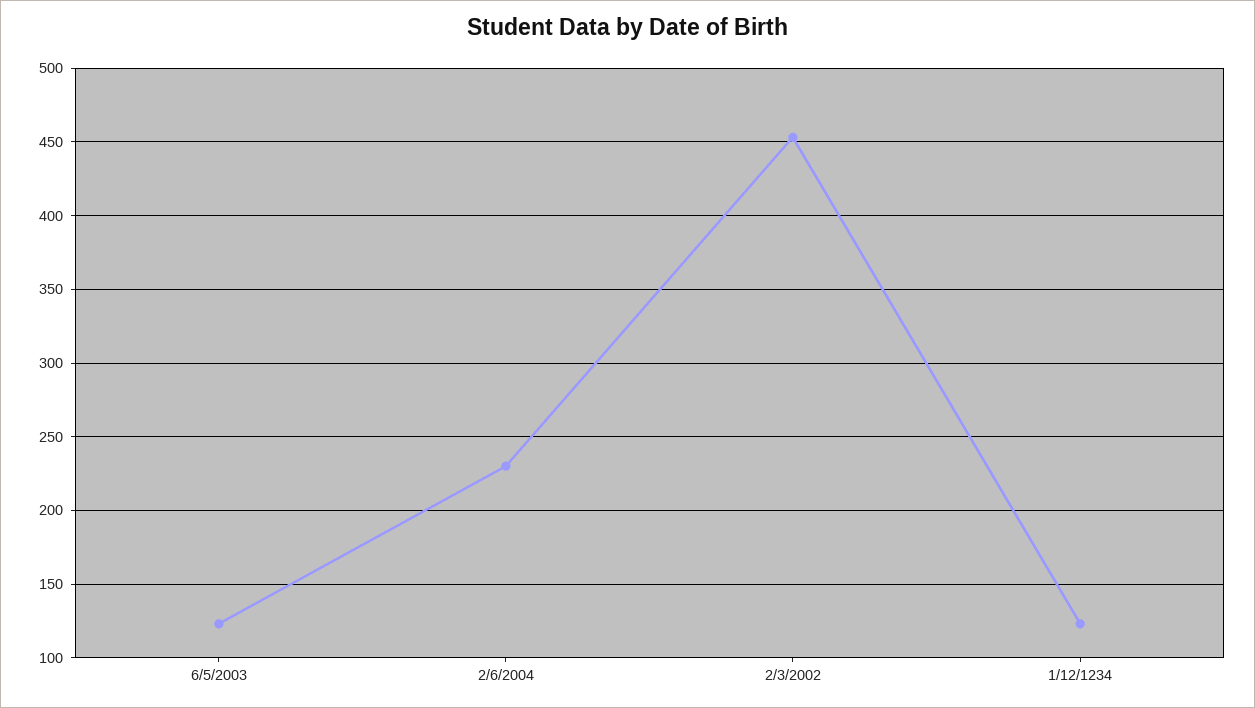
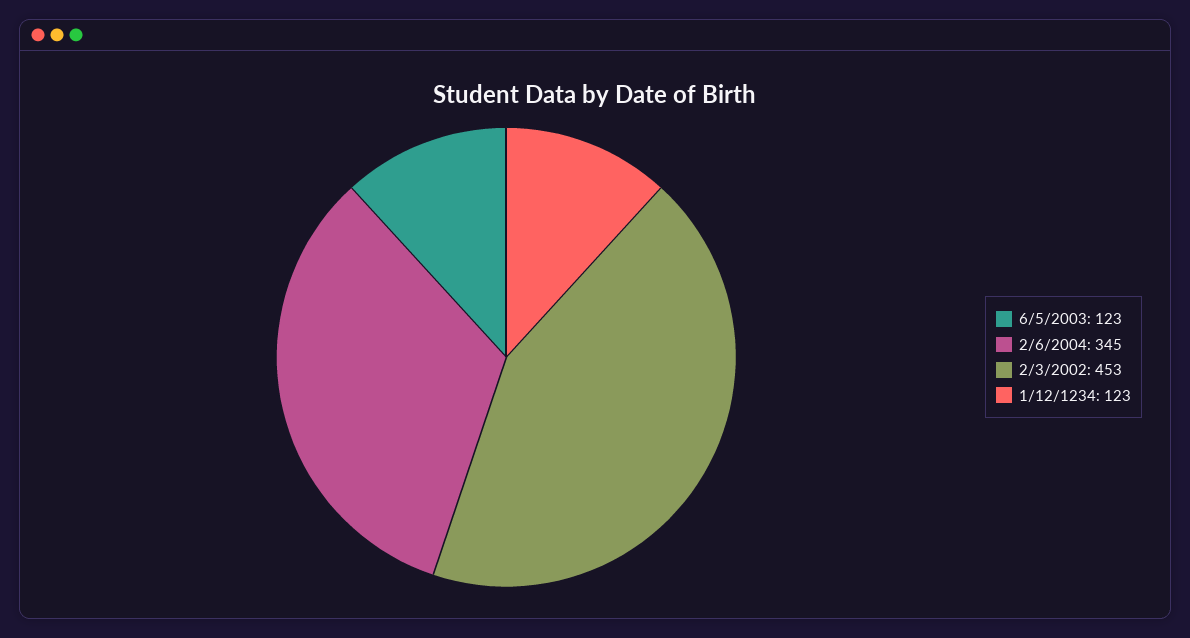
  {
    "6/5/2003": 123,
-   "2/6/2004": 230,
+   "2/6/2004": 345,
    "2/3/2002": 453,
    "1/12/1234": 123
  }

